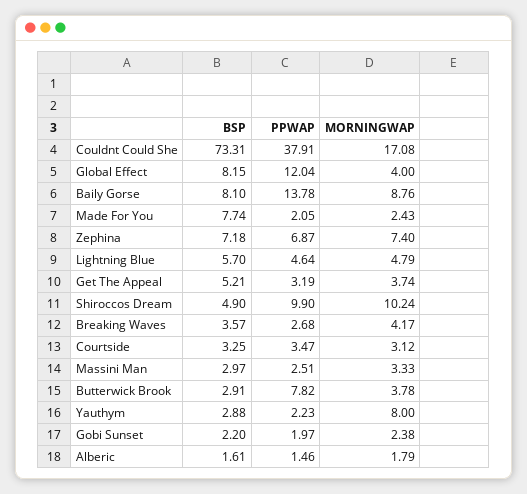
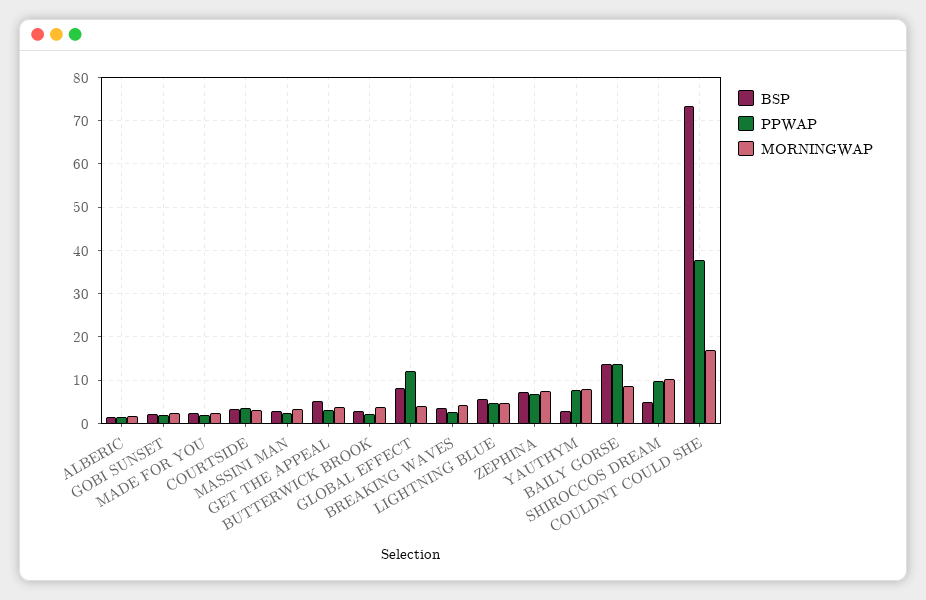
  {
    "BSP": {
      "Couldnt Could She": 73.31,
      "Global Effect": 8.15,
-     "Baily Gorse": 8.1,
+     "Baily Gorse": 14,
-     "Made For You": 7.74,
+     "Made For You": 2,
      "Zephina": 7.18,
      "Lightning Blue": 5.7,
      "Get The Appeal": 5.21,
      "Shiroccos Dream": 4.9,
      "Breaking Waves": 3.57,
      "Courtside": 3.25,
      "Massini Man": 2.97,
      "Butterwick Brook": 2.91,
      "Yauthym": 2.88,
      "Gobi Sunset": 2.2,
      "Alberic": 1.61
    },
    "PPWAP": {
      "Couldnt Could She": 37.91,
      "Global Effect": 12.04,
      "Baily Gorse": 13.78,
      "Made For You": 2.05,
      "Zephina": 6.87,
      "Lightning Blue": 4.64,
      "Get The Appeal": 3.19,
      "Shiroccos Dream": 9.9,
      "Breaking Waves": 2.68,
      "Courtside": 3.47,
      "Massini Man": 2.51,
-     "Butterwick Brook": 7.82,
+     "Butterwick Brook": 2,
-     "Yauthym": 2.23,
+     "Yauthym": 8,
      "Gobi Sunset": 1.97,
      "Alberic": 1.46
    },
    "MORNINGWAP": {
      "Couldnt Could She": 17.08,
      "Global Effect": 4,
      "Baily Gorse": 8.76,
      "Made For You": 2.43,
      "Zephina": 7.4,
      "Lightning Blue": 4.79,
      "Get The Appeal": 3.74,
      "Shiroccos Dream": 10.24,
      "Breaking Waves": 4.17,
      "Courtside": 3.12,
      "Massini Man": 3.33,
      "Butterwick Brook": 3.78,
      "Yauthym": 8,
      "Gobi Sunset": 2.38,
      "Alberic": 1.79
    }
  }

